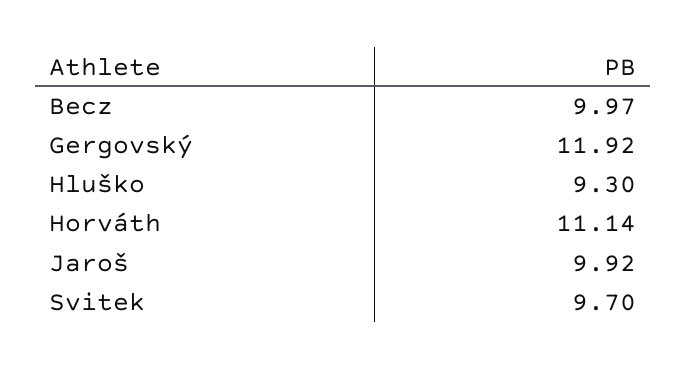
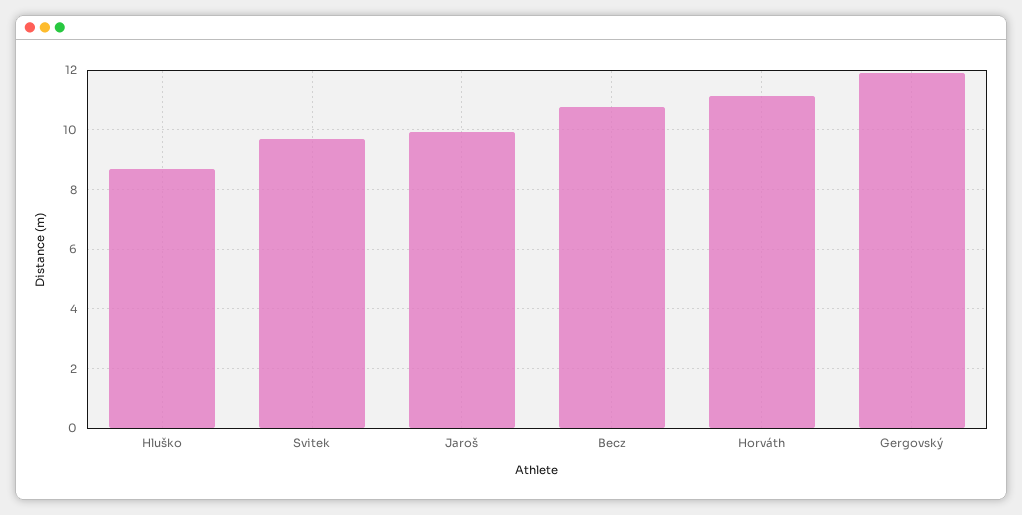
  {
-   "Becz": 9.97,
+   "Becz": 10.75,
    "Gergovský": 11.92,
-   "Hluško": 9.3,
+   "Hluško": 8.75,
    "Horváth": 11.14,
    "Jaroš": 9.92,
    "Svitek": 9.7
  }

